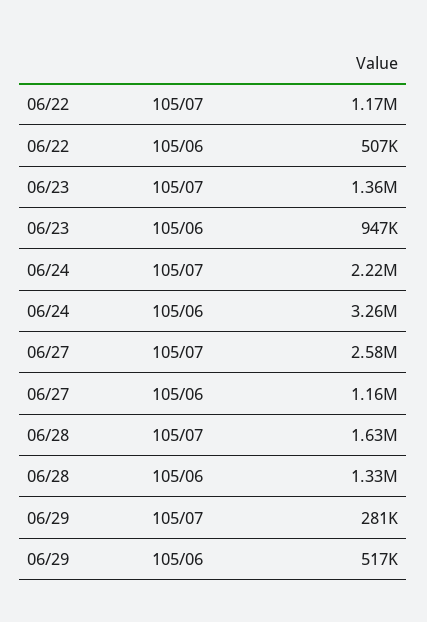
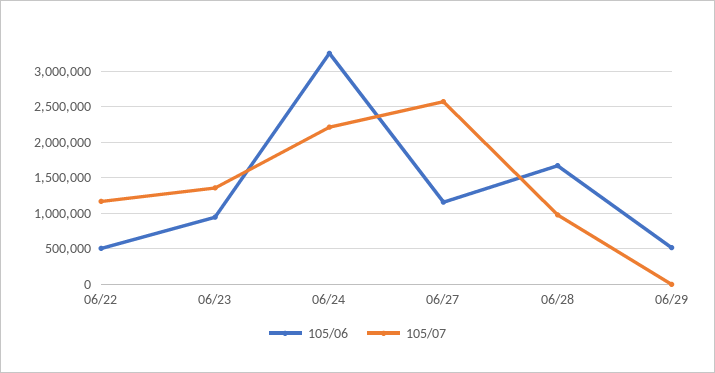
  {
    "105/07": {
      "06/22": 1170000,
      "06/23": 1360000,
      "06/24": 2220000,
      "06/27": 2580000,
-     "06/28": 1630000,
+     "06/28": 1000000,
-     "06/29": 281000
+     "06/29": 0
    },
    "105/06": {
      "06/22": 507000,
      "06/23": 947000,
      "06/24": 3260000,
      "06/27": 1160000,
-     "06/28": 1330000,
+     "06/28": 1700000,
      "06/29": 517000
    }
  }

